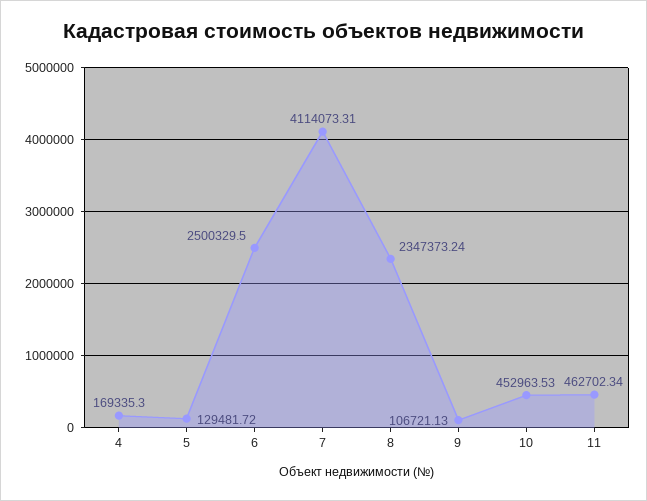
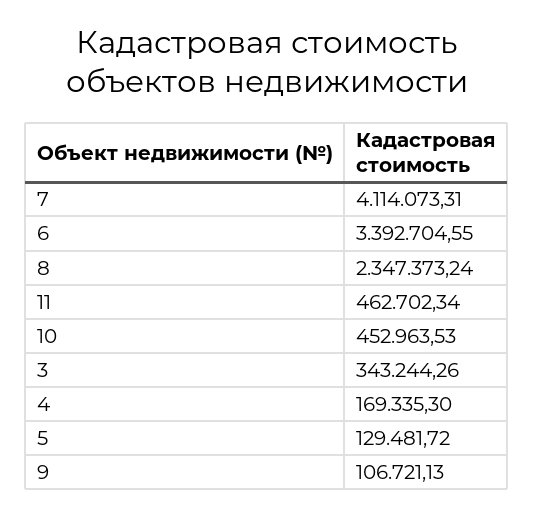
  {
    "4": 169335.3,
    "5": 129481.72,
-   "6": 2500329.5,
+   "6": 3392704.55,
    "7": 4114073.31,
    "8": 2347373.24,
    "9": 106721.13,
    "10": 452963.53,
-   "11": 462702.34
+   "11": 462702.34,
+   "3": 343244.26
  }

